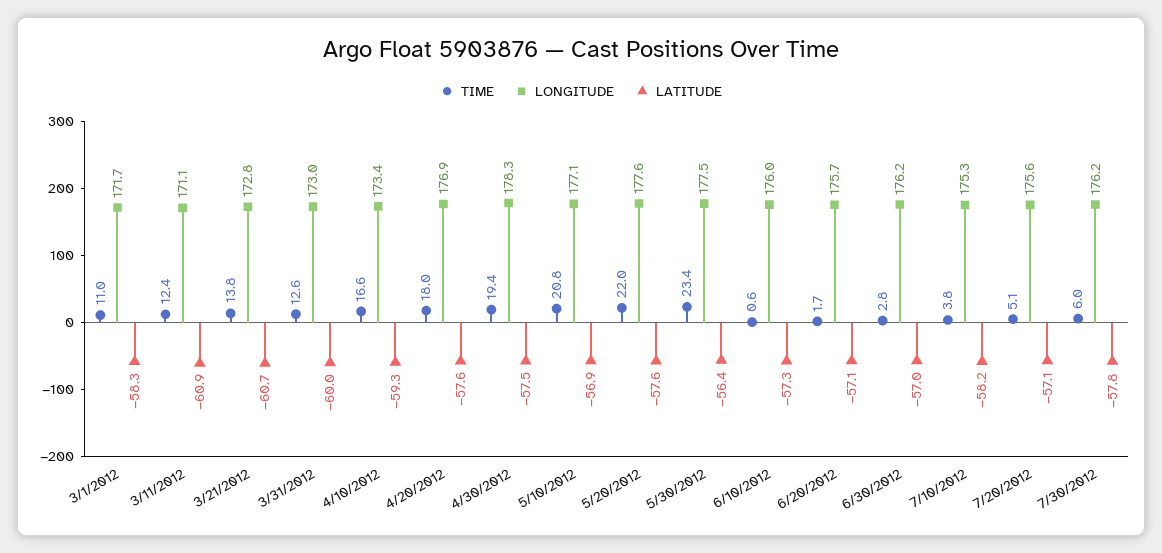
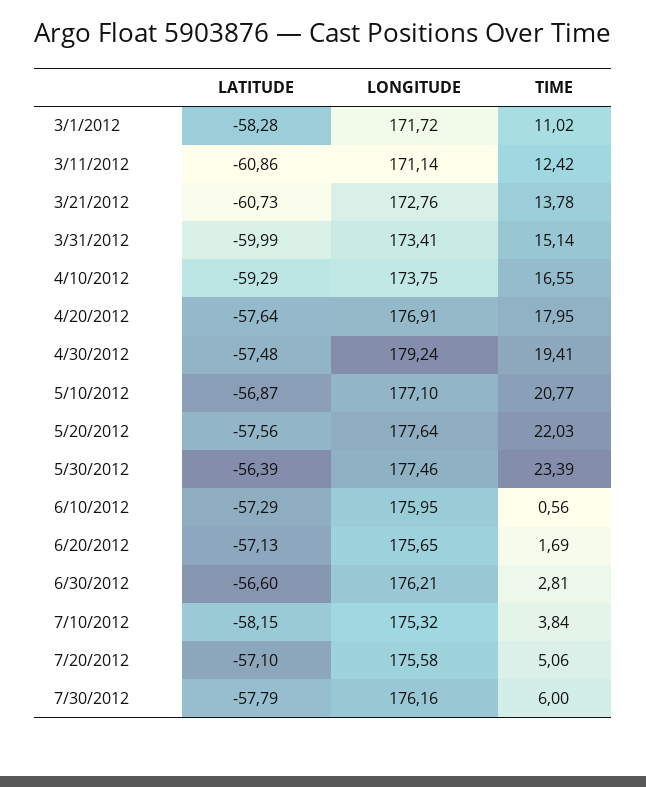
  {
    "TIME": {
      "3/1/2012": 11.02,
      "3/11/2012": 12.42,
      "3/21/2012": 13.78,
-     "3/31/2012": 12.6,
+     "3/31/2012": 15.14,
      "4/10/2012": 16.55,
      "4/20/2012": 17.95,
      "4/30/2012": 19.41,
      "5/10/2012": 20.77,
      "5/20/2012": 22.03,
      "5/30/2012": 23.39,
      "6/10/2012": 0.56,
      "6/20/2012": 1.69,
      "6/30/2012": 2.81,
      "7/10/2012": 3.84,
      "7/20/2012": 5.06,
      "7/30/2012": 6
    },
    "LONGITUDE": {
      "3/1/2012": 171.72,
      "3/11/2012": 171.14,
      "3/21/2012": 172.76,
-     "3/31/2012": 173,
+     "3/31/2012": 173.41,
-     "4/10/2012": 173.4,
+     "4/10/2012": 173.75,
      "4/20/2012": 176.91,
-     "4/30/2012": 178.3,
+     "4/30/2012": 179.24,
      "5/10/2012": 177.1,
      "5/20/2012": 177.64,
      "5/30/2012": 177.46,
      "6/10/2012": 175.95,
      "6/20/2012": 175.65,
      "6/30/2012": 176.21,
      "7/10/2012": 175.32,
      "7/20/2012": 175.58,
      "7/30/2012": 176.16
    },
    "LATITUDE": {
      "3/1/2012": -58.28,
      "3/11/2012": -60.86,
      "3/21/2012": -60.73,
      "3/31/2012": -59.99,
      "4/10/2012": -59.29,
      "4/20/2012": -57.64,
      "4/30/2012": -57.48,
      "5/10/2012": -56.87,
      "5/20/2012": -57.56,
      "5/30/2012": -56.39,
      "6/10/2012": -57.29,
      "6/20/2012": -57.13,
-     "6/30/2012": -57,
+     "6/30/2012": -56.6,
      "7/10/2012": -58.15,
      "7/20/2012": -57.1,
      "7/30/2012": -57.79
    }
  }

